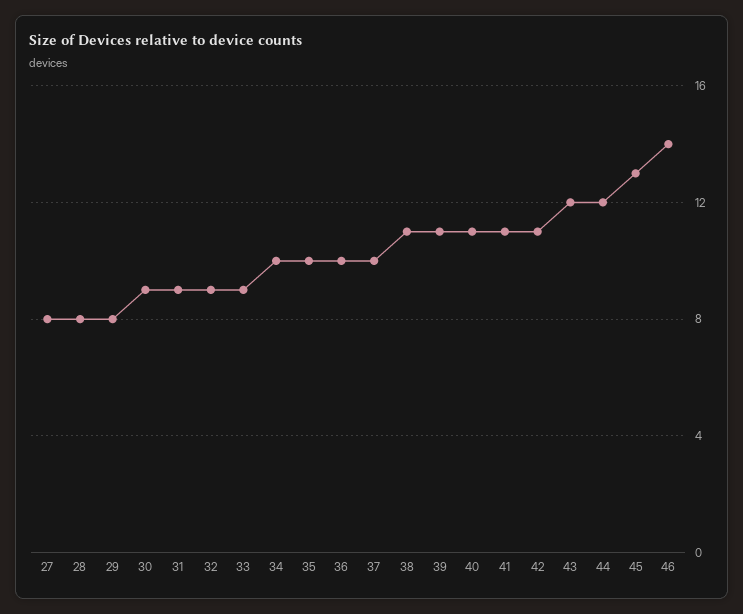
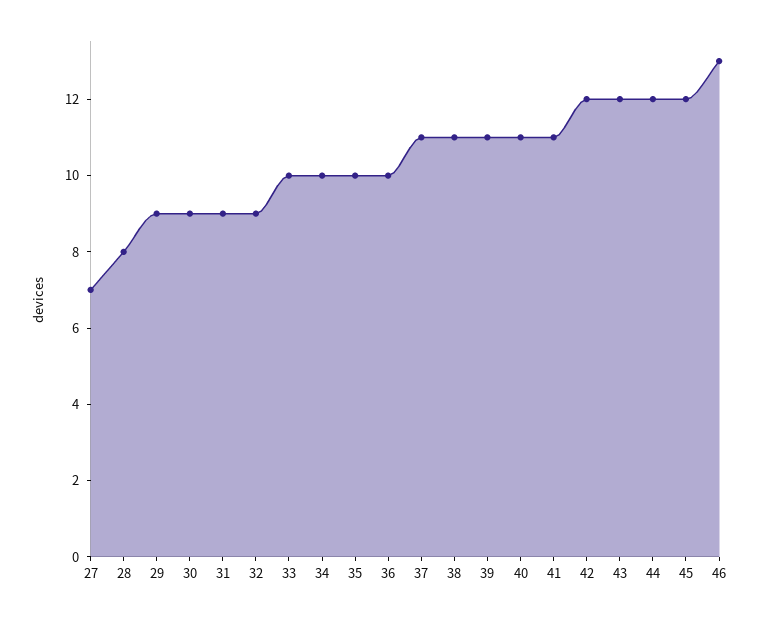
  {
-   "27": 8,
+   "27": 7,
    "28": 8,
-   "29": 8,
+   "29": 9,
    "30": 9,
    "31": 9,
    "32": 9,
-   "33": 9,
+   "33": 10,
    "34": 10,
    "35": 10,
    "36": 10,
-   "37": 10,
+   "37": 11,
    "38": 11,
    "39": 11,
    "40": 11,
    "41": 11,
-   "42": 11,
+   "42": 12,
    "43": 12,
    "44": 12,
-   "45": 13,
+   "45": 12,
-   "46": 14
+   "46": 13
  }

